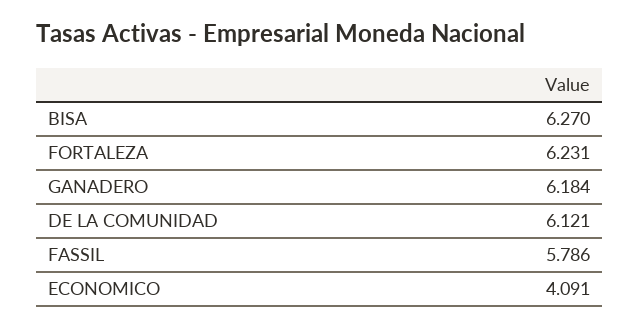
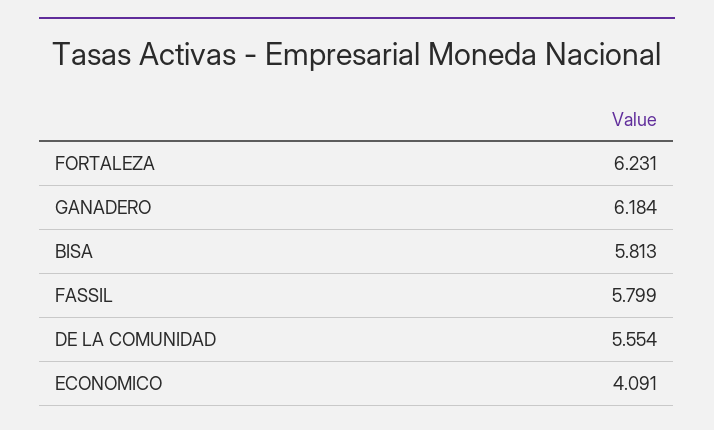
  {
-   "BISA": 6.27,
+   "BISA": 5.813,
    "FORTALEZA": 6.231,
    "GANADERO": 6.184,
-   "DE LA COMUNIDAD": 6.121,
+   "DE LA COMUNIDAD": 5.554,
-   "FASSIL": 5.786,
+   "FASSIL": 5.799,
    "ECONOMICO": 4.091
  }

